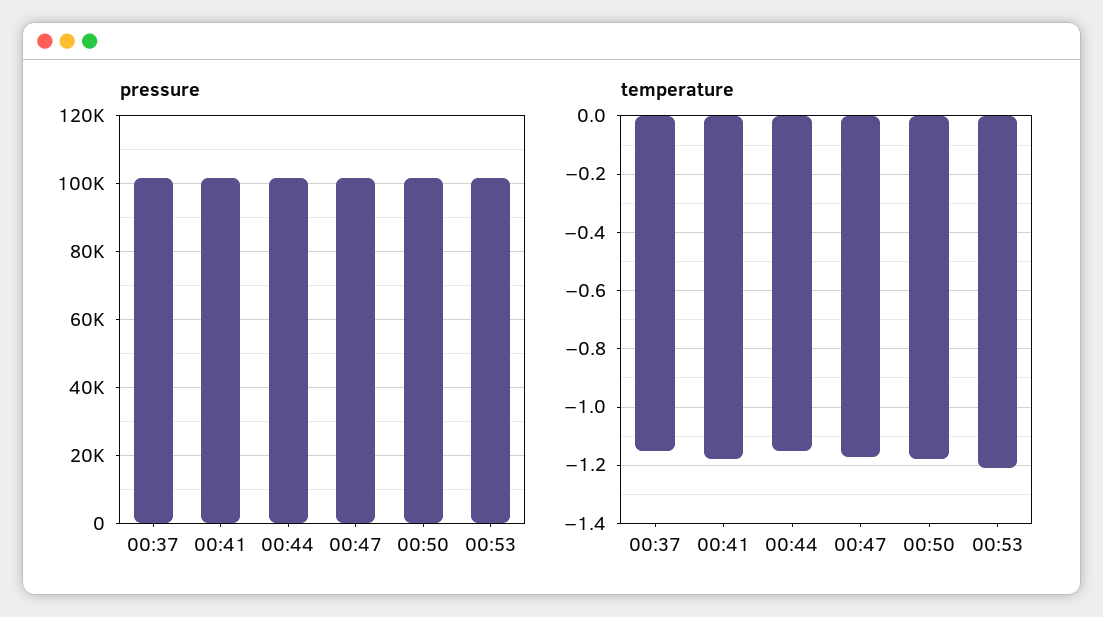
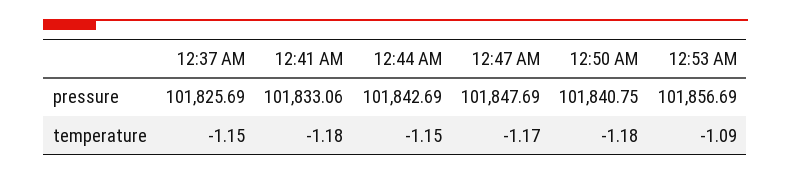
  {
    "pressure": {
      "00:37": 101825.69,
      "00:41": 101833.06,
      "00:44": 101842.69,
      "00:47": 101847.69,
      "00:50": 101840.75,
      "00:53": 101856.69
    },
    "temperature": {
      "00:37": -1.15,
      "00:41": -1.18,
      "00:44": -1.15,
      "00:47": -1.17,
      "00:50": -1.18,
-     "00:53": -1.2
+     "00:53": -1.09
    }
  }

